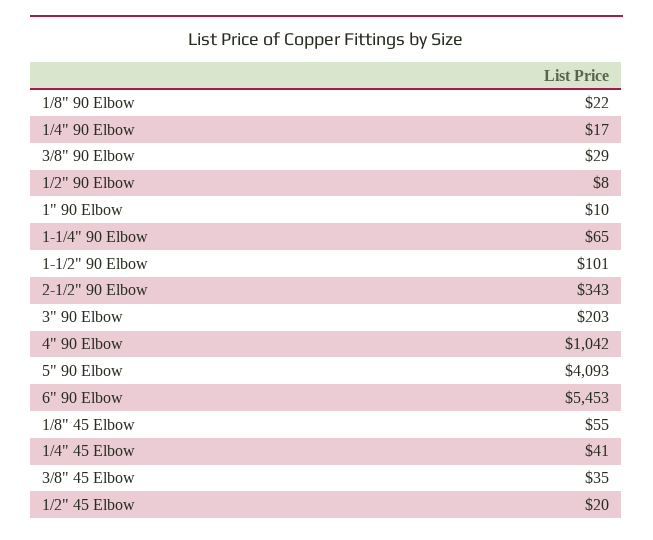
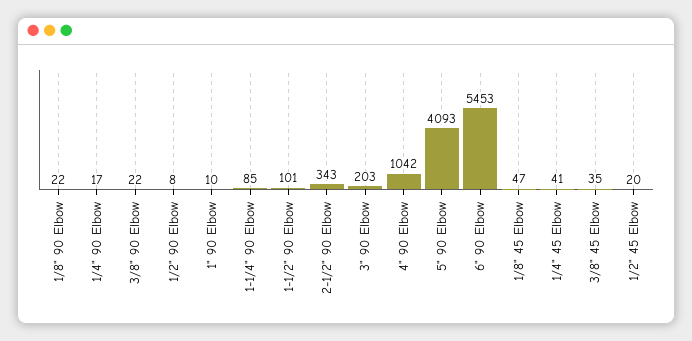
  {
    "1/8\" 90 Elbow": 22,
    "1/4\" 90 Elbow": 17,
-   "3/8\" 90 Elbow": 29,
+   "3/8\" 90 Elbow": 22,
    "1/2\" 90 Elbow": 8,
    "1\" 90 Elbow": 10,
-   "1-1/4\" 90 Elbow": 65,
+   "1-1/4\" 90 Elbow": 85,
    "1-1/2\" 90 Elbow": 101,
    "2-1/2\" 90 Elbow": 343,
    "3\" 90 Elbow": 203,
    "4\" 90 Elbow": 1042,
    "5\" 90 Elbow": 4093,
    "6\" 90 Elbow": 5453,
-   "1/8\" 45 Elbow": 55,
+   "1/8\" 45 Elbow": 47,
    "1/4\" 45 Elbow": 41,
    "3/8\" 45 Elbow": 35,
    "1/2\" 45 Elbow": 20
  }

